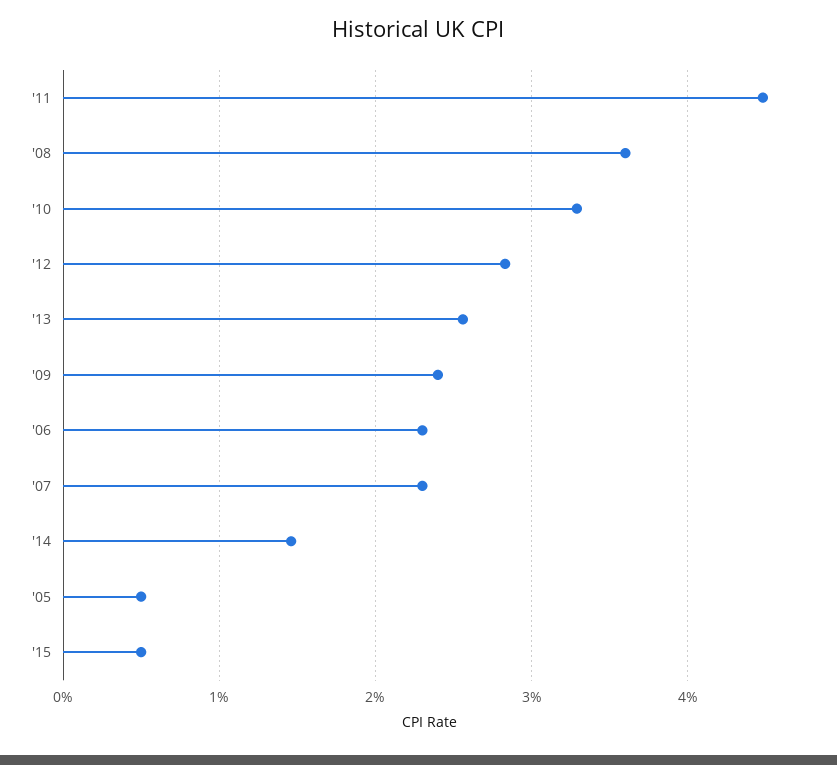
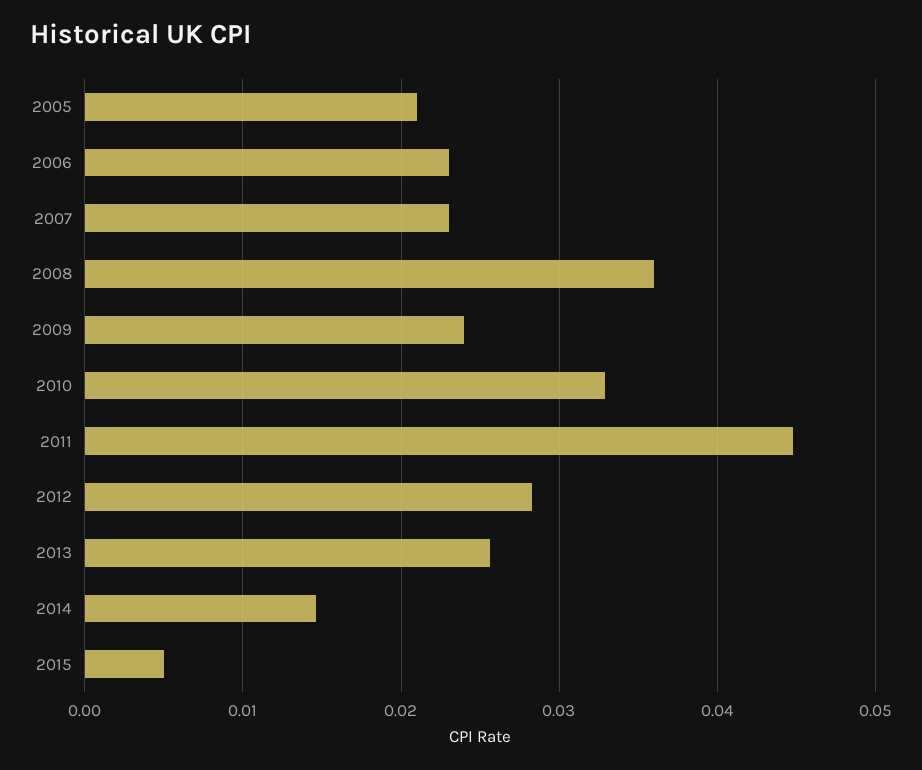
  {
    "'11": 0.045,
    "'08": 0.036,
    "'10": 0.033,
    "'12": 0.028,
    "'13": 0.026,
    "'09": 0.024,
    "'06": 0.023,
    "'07": 0.023,
    "'14": 0.015,
-   "'05": 0.005,
+   "'05": 0.021,
    "'15": 0.005
  }

